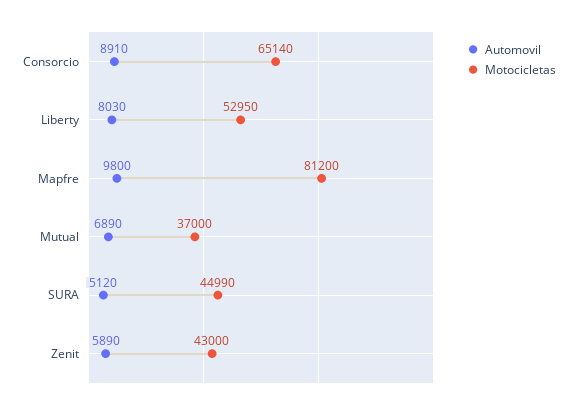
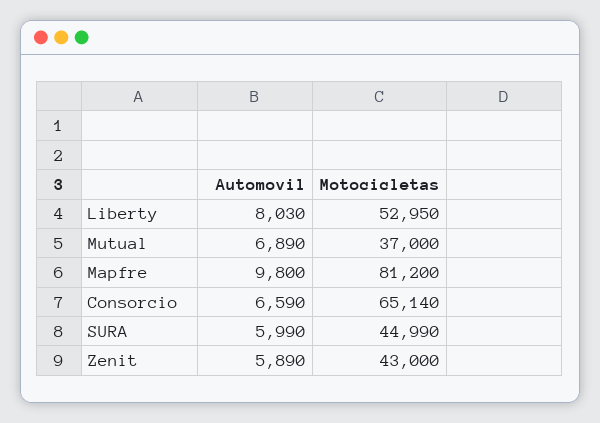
  {
    "Automovil": {
-     "Consorcio": 8910,
+     "Consorcio": 6590,
      "Liberty": 8030,
      "Mapfre": 9800,
      "Mutual": 6890,
-     "SURA": 5120,
+     "SURA": 5990,
      "Zenit": 5890
    },
    "Motocicletas": {
      "Consorcio": 65140,
      "Liberty": 52950,
      "Mapfre": 81200,
      "Mutual": 37000,
      "SURA": 44990,
      "Zenit": 43000
    }
  }

